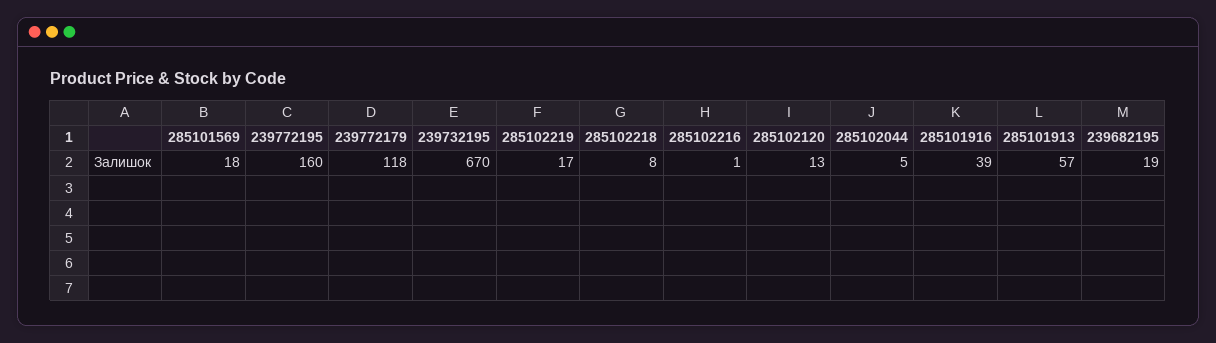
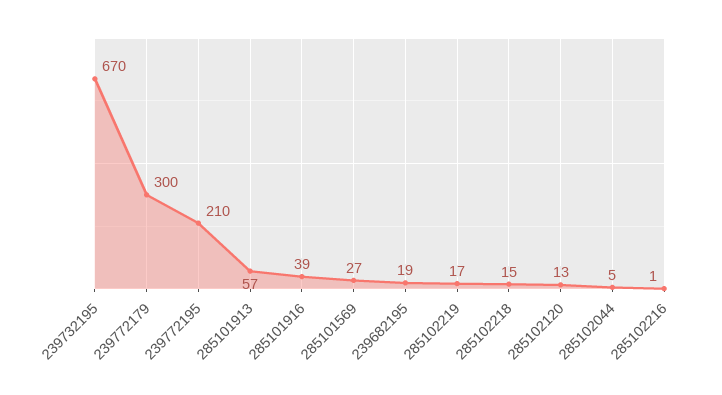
  {
-   "285101569": 18,
+   "285101569": 27,
-   "239772195": 160,
+   "239772195": 210,
-   "239772179": 118,
+   "239772179": 300,
    "239732195": 670,
    "285102219": 17,
-   "285102218": 8,
+   "285102218": 15,
    "285102216": 1,
    "285102120": 13,
    "285102044": 5,
    "285101916": 39,
    "285101913": 57,
    "239682195": 19
  }

